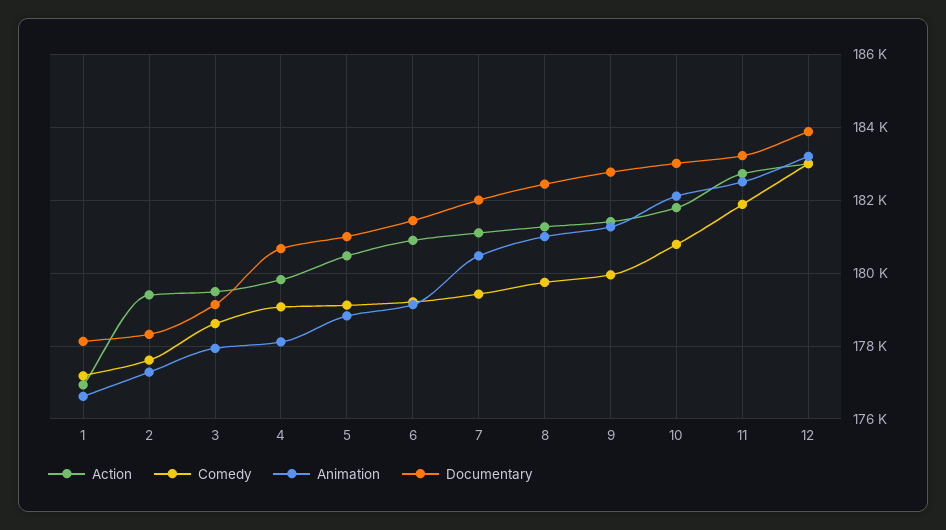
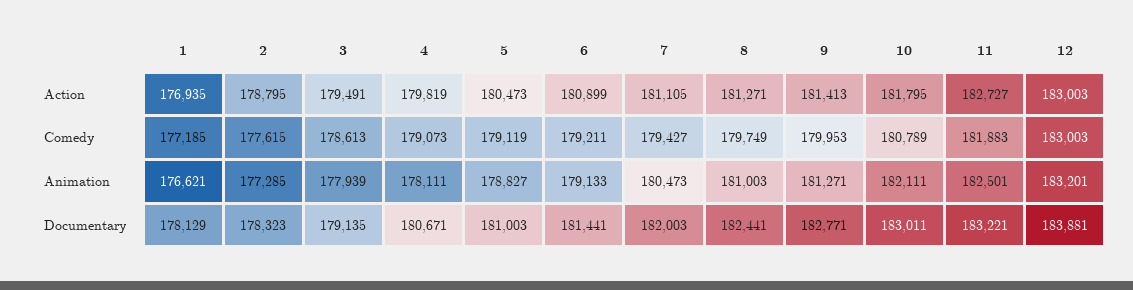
  {
    "Action": {
      "1": 176935,
-     "2": 179400,
+     "2": 178795,
      "3": 179491,
      "4": 179819,
      "5": 180473,
      "6": 180899,
      "7": 181105,
      "8": 181271,
      "9": 181413,
      "10": 181795,
      "11": 182727,
      "12": 183003
    },
    "Comedy": {
      "1": 177185,
      "2": 177615,
      "3": 178613,
      "4": 179073,
      "5": 179119,
      "6": 179211,
      "7": 179427,
      "8": 179749,
      "9": 179953,
      "10": 180789,
      "11": 181883,
      "12": 183003
    },
    "Animation": {
      "1": 176621,
      "2": 177285,
      "3": 177939,
      "4": 178111,
      "5": 178827,
      "6": 179133,
      "7": 180473,
      "8": 181003,
      "9": 181271,
      "10": 182111,
      "11": 182501,
      "12": 183201
    },
    "Documentary": {
      "1": 178129,
      "2": 178323,
      "3": 179135,
      "4": 180671,
      "5": 181003,
      "6": 181441,
      "7": 182003,
      "8": 182441,
      "9": 182771,
      "10": 183011,
      "11": 183221,
      "12": 183881
    }
  }

